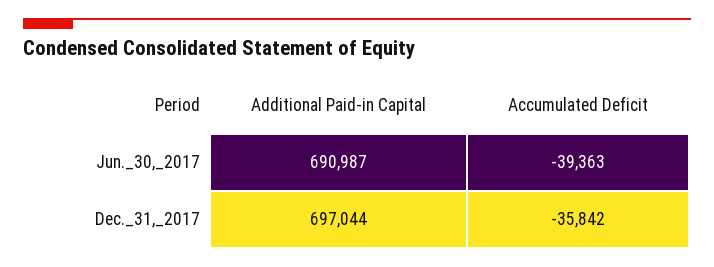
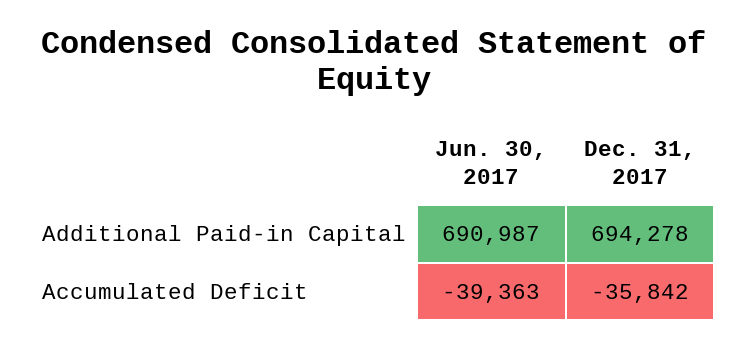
  {
    "Additional Paid-in Capital": {
      "Jun._30,_2017": 690987,
-     "Dec._31,_2017": 697044
+     "Dec._31,_2017": 694278
    },
    "Accumulated Deficit": {
      "Jun._30,_2017": -39363,
      "Dec._31,_2017": -35842
    }
  }

